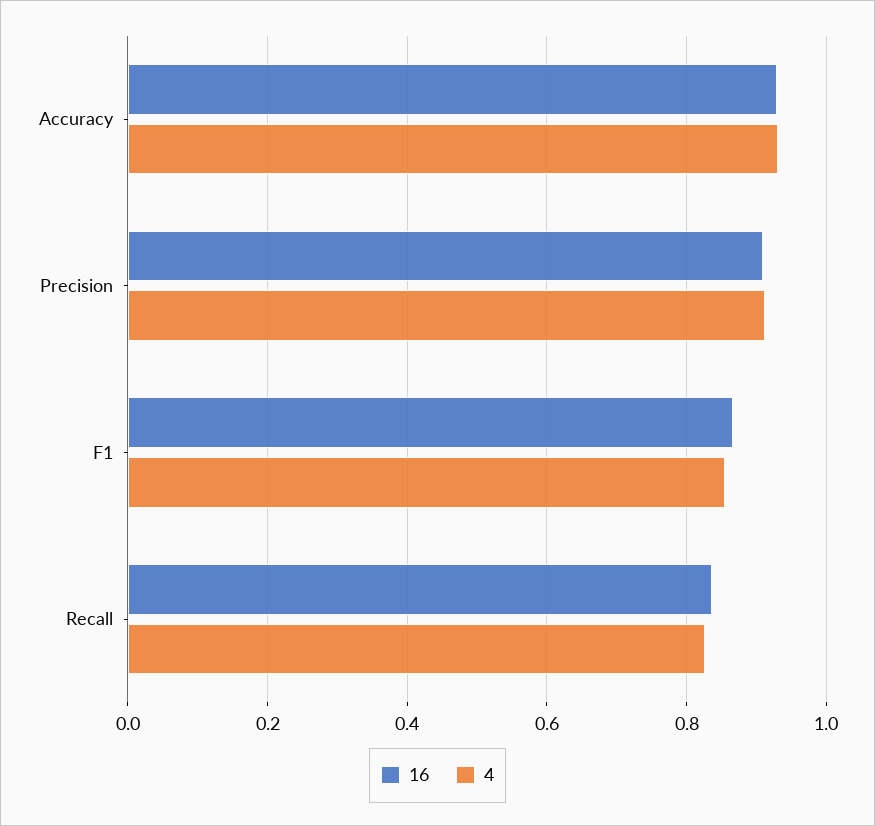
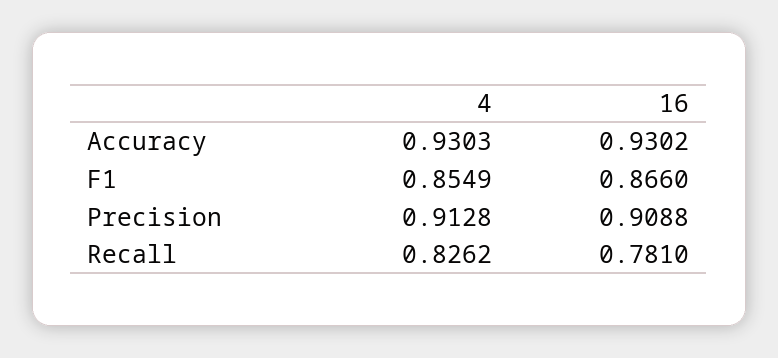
  {
    "16": {
      "Accuracy": 0.9302,
      "Precision": 0.9088,
      "F1": 0.866,
-     "Recall": 0.84
+     "Recall": 0.781
    },
    "4": {
      "Accuracy": 0.9303,
      "Precision": 0.9128,
      "F1": 0.8549,
      "Recall": 0.8262
    }
  }

